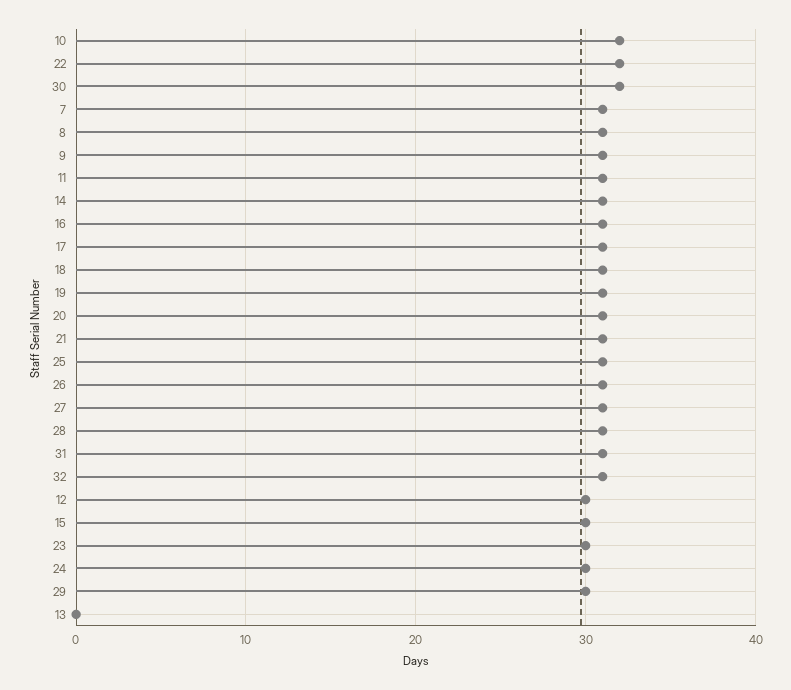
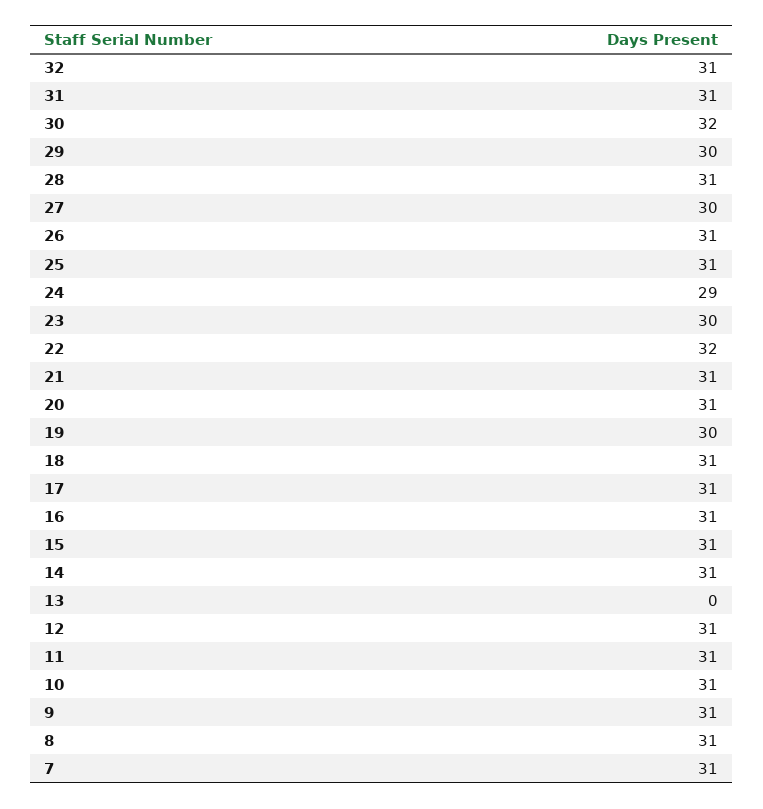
  {
-   "10": 32,
+   "10": 31,
    "22": 32,
    "30": 32,
    "7": 31,
    "8": 31,
    "9": 31,
    "11": 31,
    "14": 31,
    "16": 31,
    "17": 31,
    "18": 31,
-   "19": 31,
+   "19": 30,
    "20": 31,
    "21": 31,
    "25": 31,
    "26": 31,
-   "27": 31,
+   "27": 30,
    "28": 31,
    "31": 31,
    "32": 31,
-   "12": 30,
+   "12": 31,
-   "15": 30,
+   "15": 31,
    "23": 30,
-   "24": 30,
+   "24": 29,
    "29": 30,
    "13": 0
  }

